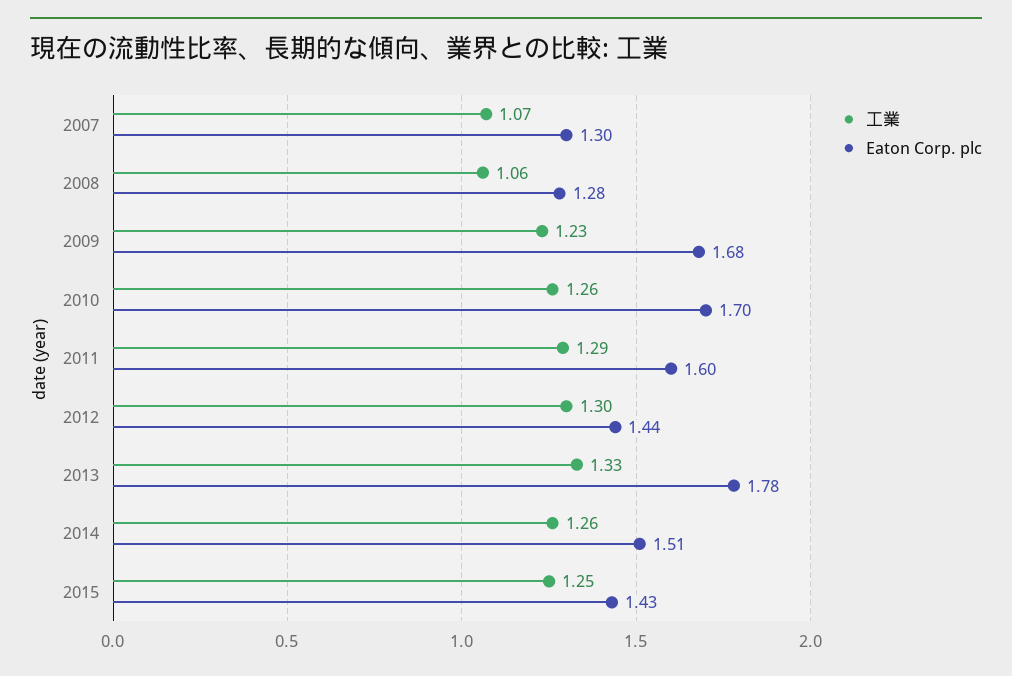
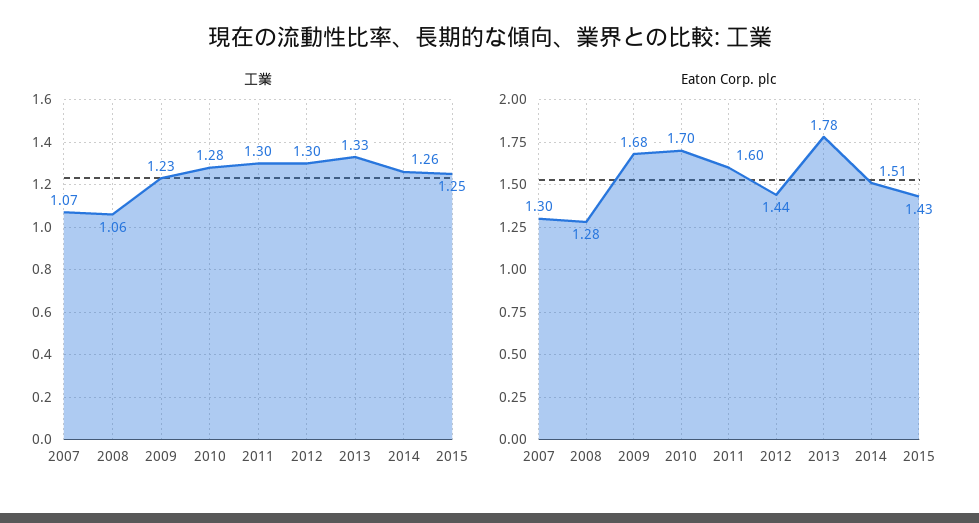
  {
    "工業": {
      "2007": 1.07,
      "2008": 1.06,
      "2009": 1.23,
-     "2010": 1.26,
+     "2010": 1.28,
-     "2011": 1.29,
+     "2011": 1.3,
      "2012": 1.3,
      "2013": 1.33,
      "2014": 1.26,
      "2015": 1.25
    },
    "Eaton Corp. plc": {
      "2007": 1.3,
      "2008": 1.28,
      "2009": 1.68,
      "2010": 1.7,
      "2011": 1.6,
      "2012": 1.44,
      "2013": 1.78,
      "2014": 1.51,
      "2015": 1.43
    }
  }

